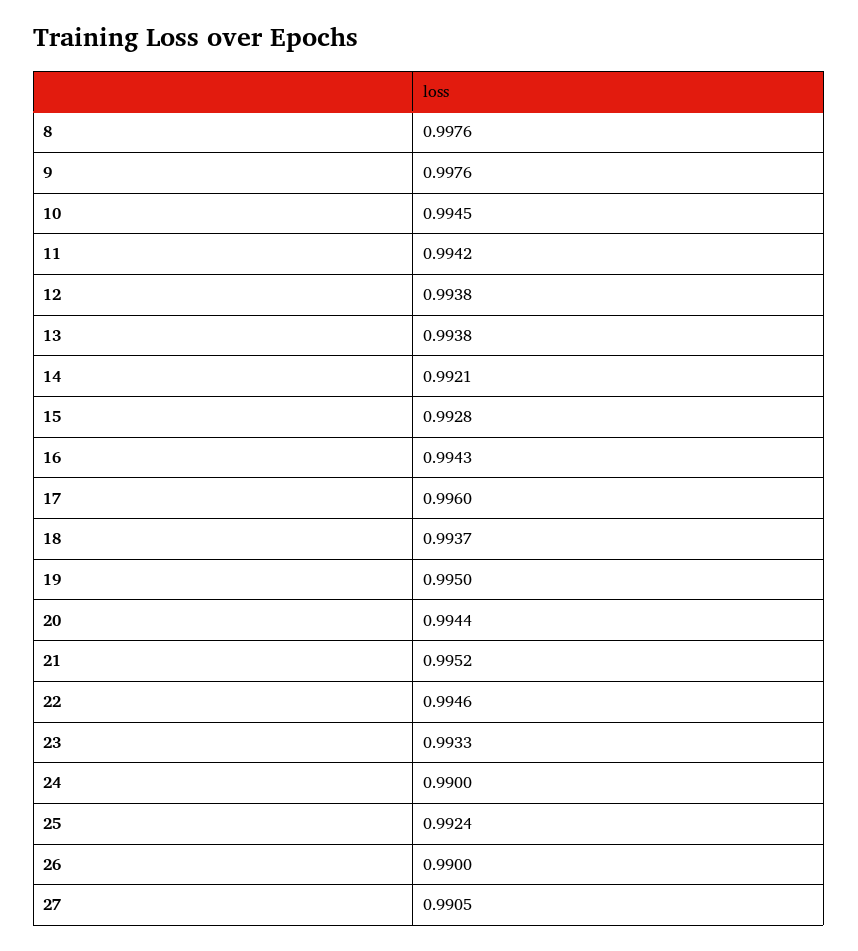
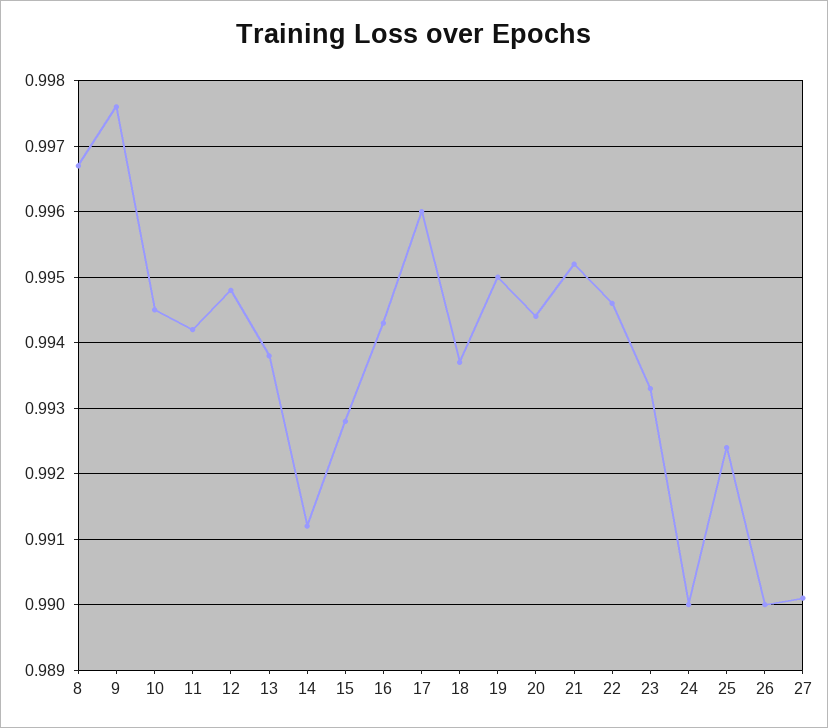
  {
-   "8": 0.9976,
+   "8": 0.9967,
    "9": 0.9976,
    "10": 0.9945,
    "11": 0.9942,
-   "12": 0.9938,
+   "12": 0.9948,
    "13": 0.9938,
-   "14": 0.9921,
+   "14": 0.9912,
    "15": 0.9928,
    "16": 0.9943,
    "17": 0.996,
    "18": 0.9937,
    "19": 0.995,
    "20": 0.9944,
    "21": 0.9952,
    "22": 0.9946,
    "23": 0.9933,
    "24": 0.99,
    "25": 0.9924,
    "26": 0.99,
-   "27": 0.9905
+   "27": 0.9901
  }

